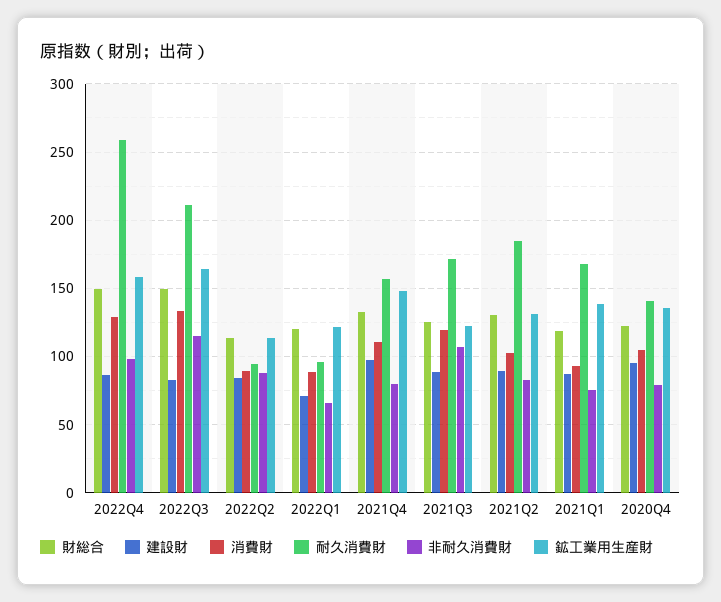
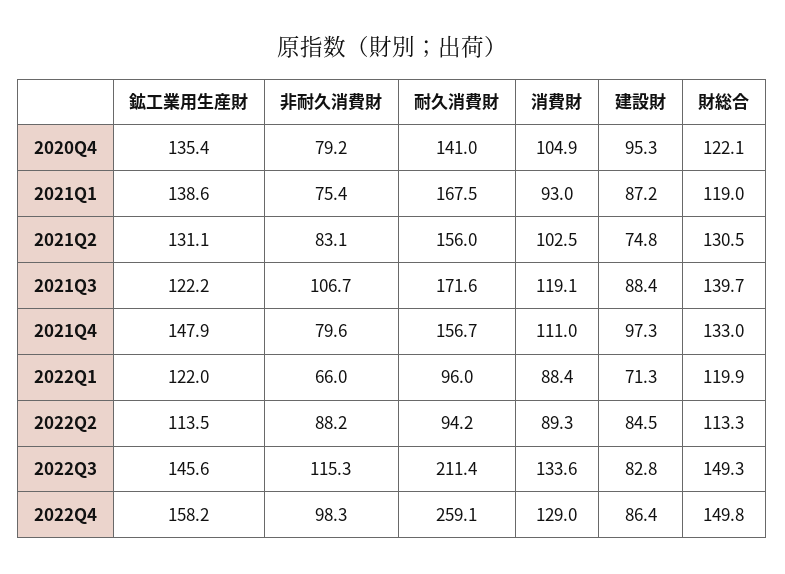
  {
    "財総合": {
      "2022Q4": 149.8,
      "2022Q3": 149.3,
      "2022Q2": 113.3,
      "2022Q1": 119.9,
      "2021Q4": 133,
-     "2021Q3": 125,
+     "2021Q3": 139.7,
      "2021Q2": 130.5,
      "2021Q1": 119,
      "2020Q4": 122.1
    },
    "建設財": {
      "2022Q4": 86.4,
      "2022Q3": 82.8,
      "2022Q2": 84.5,
      "2022Q1": 71.3,
      "2021Q4": 97.3,
      "2021Q3": 88.4,
-     "2021Q2": 90,
+     "2021Q2": 74.8,
      "2021Q1": 87.2,
      "2020Q4": 95.3
    },
    "消費財": {
      "2022Q4": 129,
      "2022Q3": 133.6,
      "2022Q2": 89.3,
      "2022Q1": 88.4,
      "2021Q4": 111,
      "2021Q3": 119.1,
      "2021Q2": 102.5,
      "2021Q1": 93,
      "2020Q4": 104.9
    },
    "耐久消費財": {
      "2022Q4": 259.1,
      "2022Q3": 211.4,
      "2022Q2": 94.2,
      "2022Q1": 96,
      "2021Q4": 156.7,
      "2021Q3": 171.6,
-     "2021Q2": 185,
+     "2021Q2": 156,
      "2021Q1": 167.5,
      "2020Q4": 141
    },
    "非耐久消費財": {
      "2022Q4": 98.3,
      "2022Q3": 115.3,
      "2022Q2": 88.2,
      "2022Q1": 66,
      "2021Q4": 79.6,
      "2021Q3": 106.7,
      "2021Q2": 83.1,
      "2021Q1": 75.4,
      "2020Q4": 79.2
    },
    "鉱工業用生産財": {
      "2022Q4": 158.2,
-     "2022Q3": 165,
+     "2022Q3": 145.6,
      "2022Q2": 113.5,
      "2022Q1": 122,
      "2021Q4": 147.9,
      "2021Q3": 122.2,
      "2021Q2": 131.1,
      "2021Q1": 138.6,
      "2020Q4": 135.4
    }
  }

